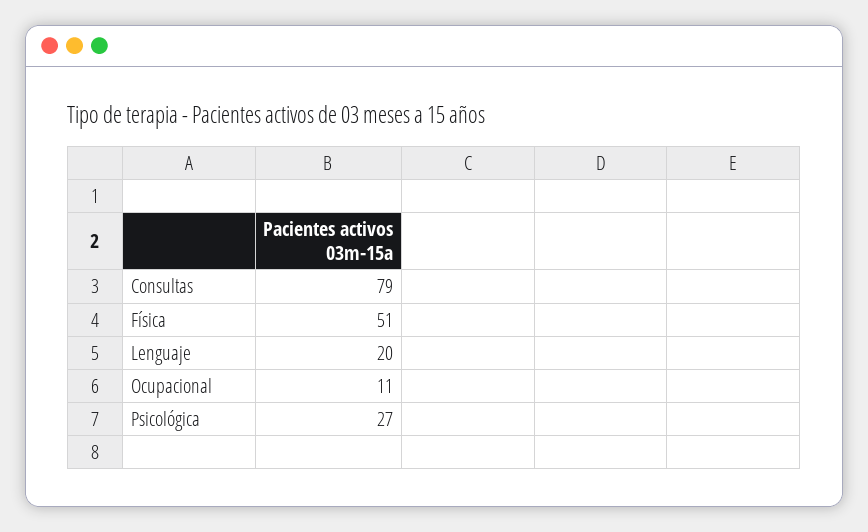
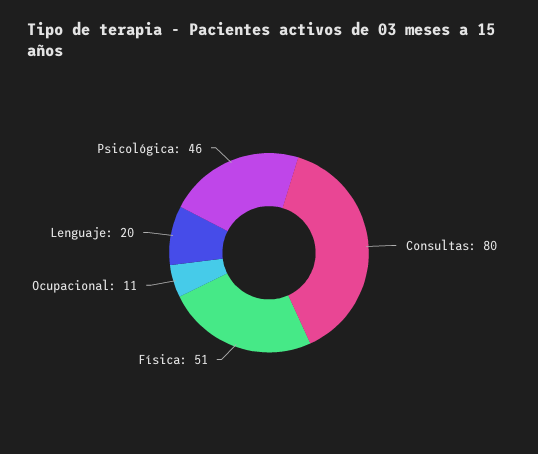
  {
-   "Consultas": 79,
+   "Consultas": 80,
    "Física": 51,
    "Lenguaje": 20,
    "Ocupacional": 11,
-   "Psicológica": 27
+   "Psicológica": 46
  }

